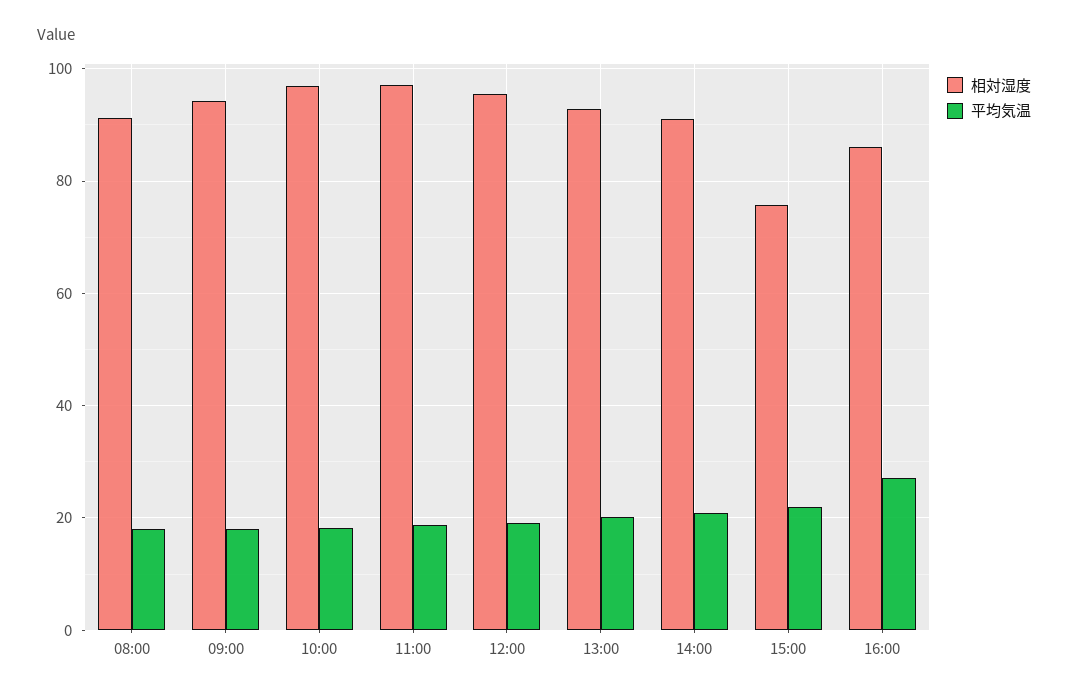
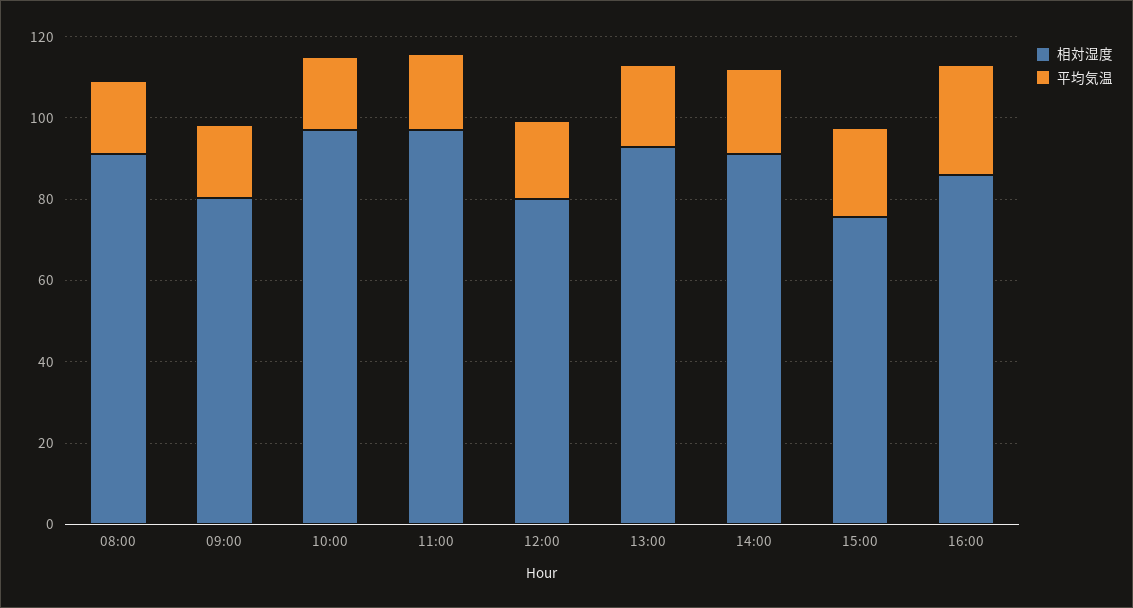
  {
    "相対湿度": {
      "08:00": 92,
-     "09:00": 94,
+     "09:00": 80,
      "10:00": 96,
      "11:00": 98,
-     "12:00": 96,
+     "12:00": 80,
      "13:00": 92,
      "14:00": 92,
      "15:00": 76,
      "16:00": 86
    },
    "平均気温": {
      "08:00": 18,
      "09:00": 18,
      "10:00": 18,
      "11:00": 18,
      "12:00": 20,
      "13:00": 20,
      "14:00": 20,
      "15:00": 22,
      "16:00": 28
    }
  }

